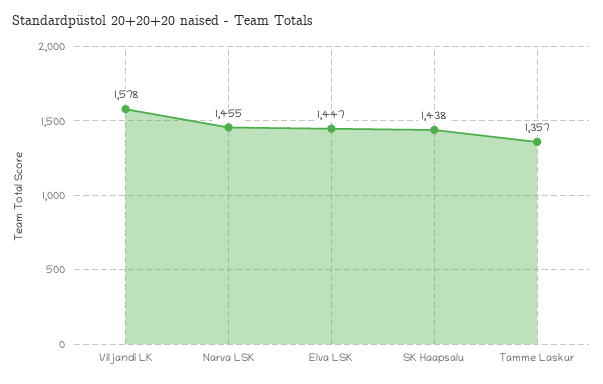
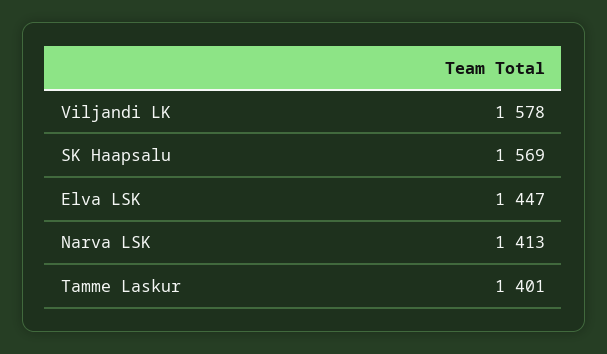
  {
    "Viljandi LK": 1578,
-   "Narva LSK": 1455,
+   "Narva LSK": 1413,
    "Elva LSK": 1447,
-   "SK Haapsalu": 1438,
+   "SK Haapsalu": 1569,
-   "Tamme Laskur": 1357
+   "Tamme Laskur": 1401
  }

